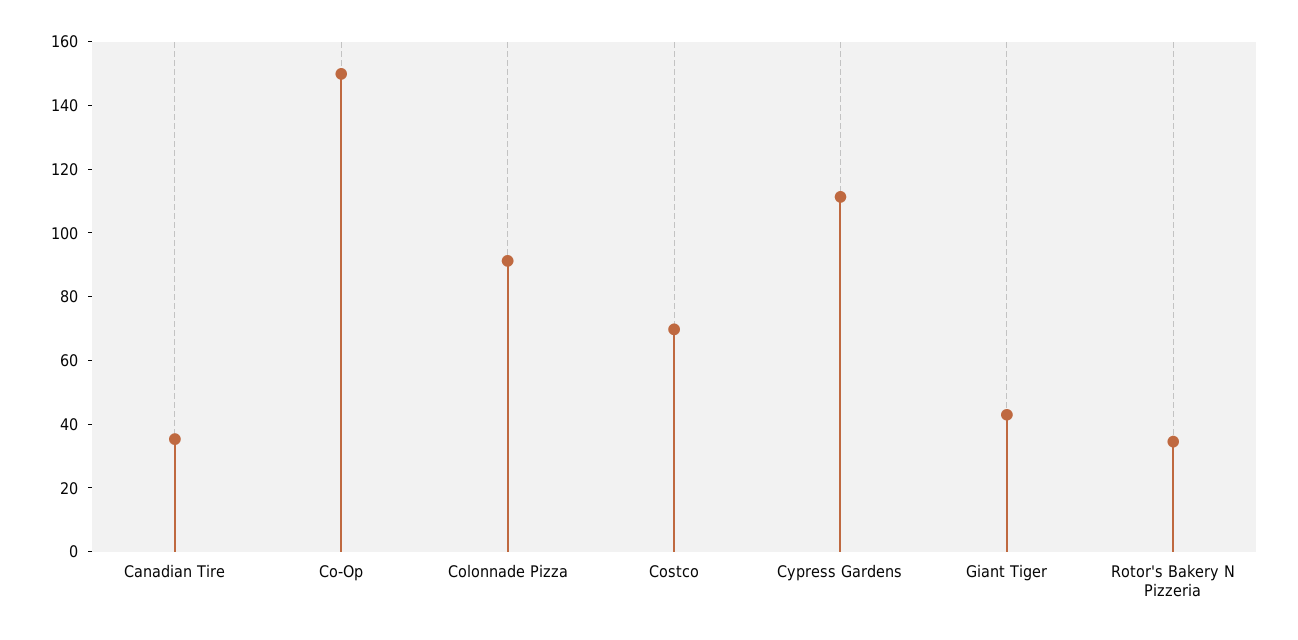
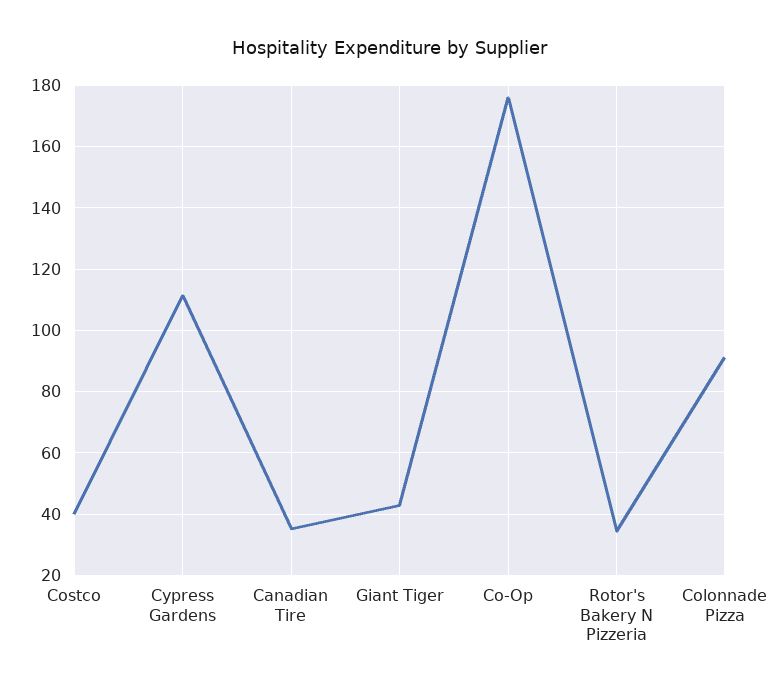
  {
    "Canadian Tire": 36,
-   "Co-Op": 150,
+   "Co-Op": 176,
    "Colonnade Pizza": 92,
-   "Costco": 70,
+   "Costco": 40,
    "Cypress Gardens": 112,
    "Giant Tiger": 42,
    "Rotor's Bakery N Pizzeria": 34
  }

